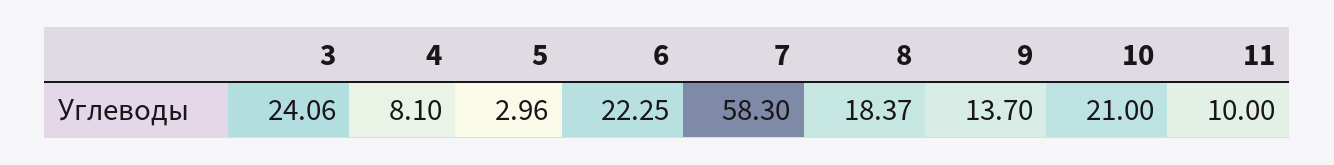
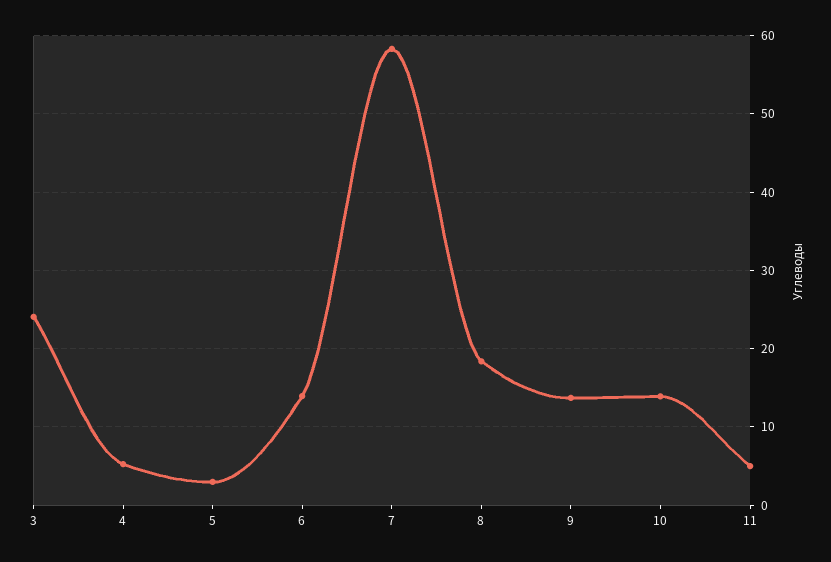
  {
    "3": 24.06,
-   "4": 8.1,
+   "4": 5,
    "5": 2.96,
-   "6": 22.25,
+   "6": 14,
    "7": 58.3,
    "8": 18.37,
    "9": 13.7,
-   "10": 21,
+   "10": 14,
-   "11": 10
+   "11": 5
  }

